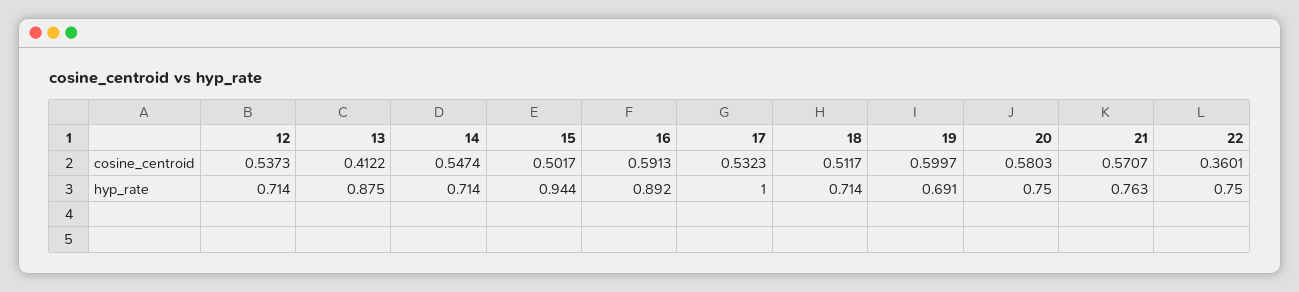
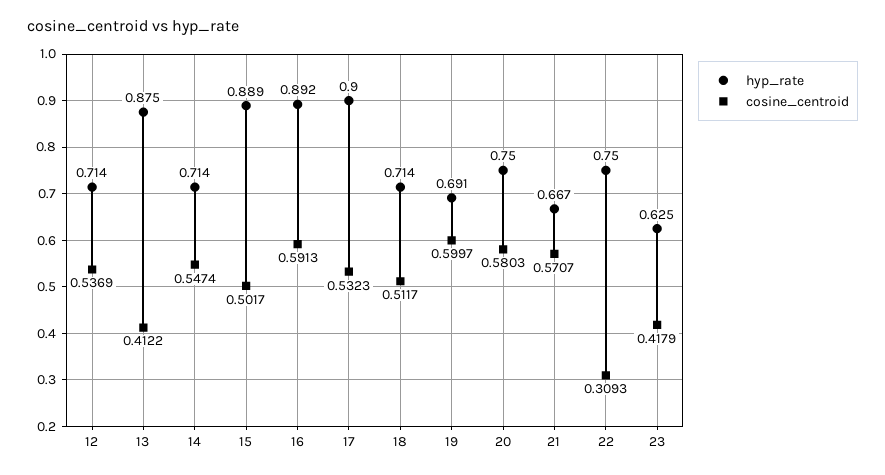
  {
    "cosine_centroid": {
-     "12": 0.5373,
+     "12": 0.5369,
      "13": 0.4122,
      "14": 0.5474,
      "15": 0.5017,
      "16": 0.5913,
      "17": 0.5323,
      "18": 0.5117,
      "19": 0.5997,
      "20": 0.5803,
      "21": 0.5707,
-     "22": 0.3601
+     "22": 0.3093,
+     "23": 0.4179
    },
    "hyp_rate": {
      "12": 0.714,
      "13": 0.875,
      "14": 0.714,
-     "15": 0.944,
+     "15": 0.889,
      "16": 0.892,
-     "17": 1,
+     "17": 0.9,
      "18": 0.714,
      "19": 0.691,
      "20": 0.75,
-     "21": 0.763,
+     "21": 0.667,
-     "22": 0.75
+     "22": 0.75,
+     "23": 0.625
    }
  }

